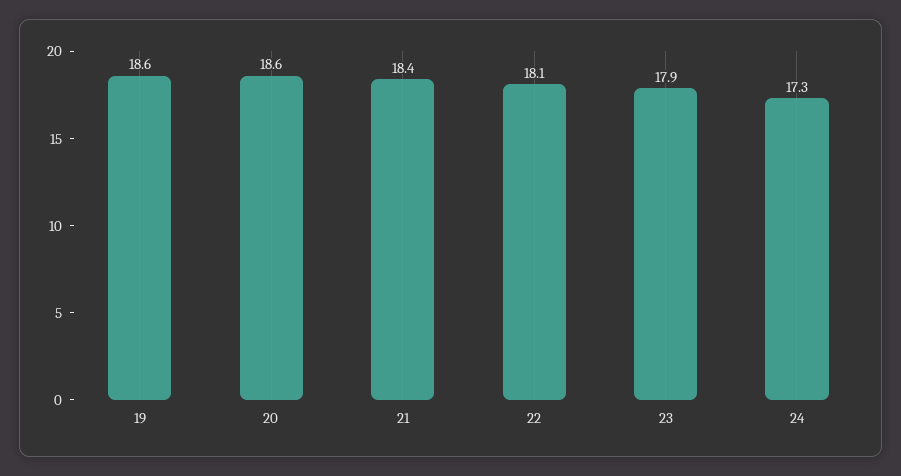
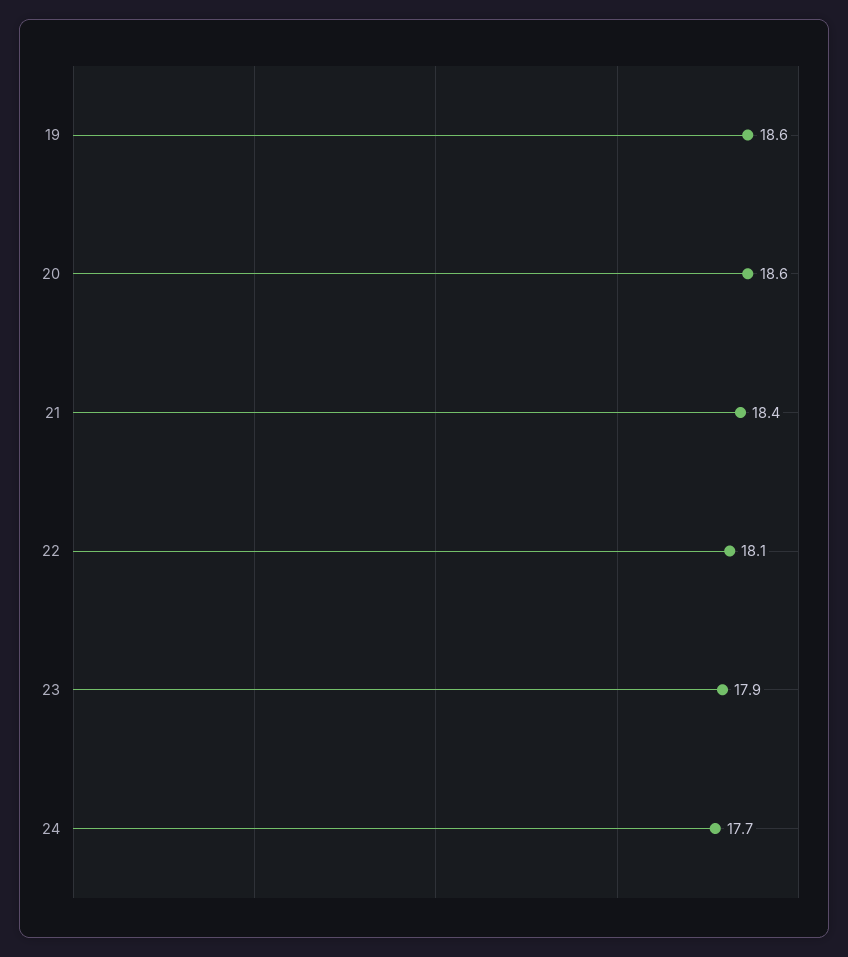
  {
    "19": 18.6,
    "20": 18.6,
    "21": 18.4,
    "22": 18.1,
    "23": 17.9,
-   "24": 17.3
+   "24": 17.7
  }

